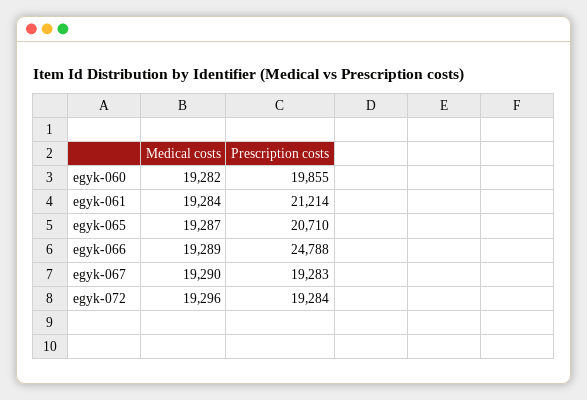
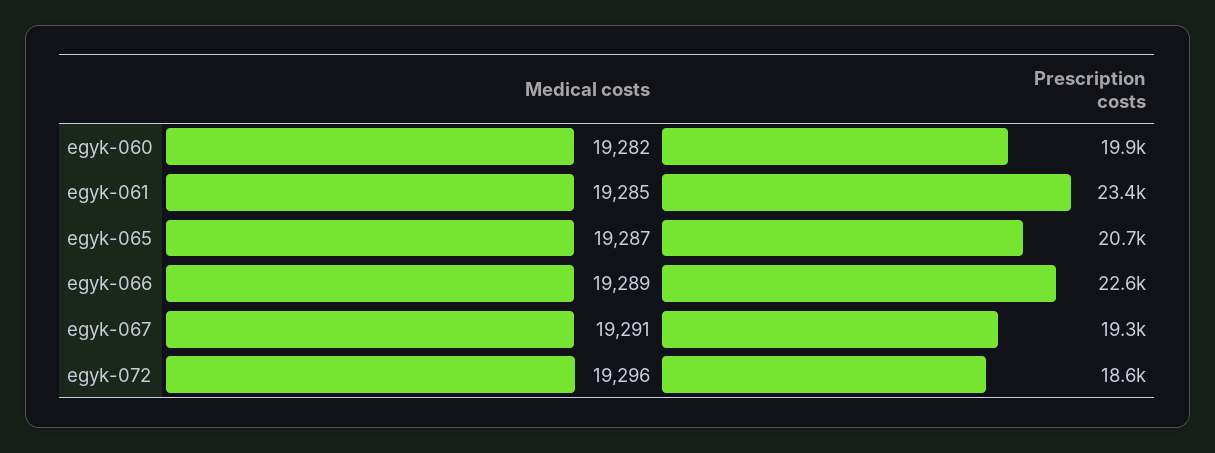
  {
    "Medical costs": {
      "egyk-060": 19282,
-     "egyk-061": 19284,
+     "egyk-061": 19285,
      "egyk-065": 19287,
      "egyk-066": 19289,
-     "egyk-067": 19290,
+     "egyk-067": 19291,
      "egyk-072": 19296
    },
    "Prescription costs": {
      "egyk-060": 19855,
-     "egyk-061": 21214,
+     "egyk-061": 23400,
      "egyk-065": 20710,
-     "egyk-066": 24788,
+     "egyk-066": 22600,
      "egyk-067": 19283,
-     "egyk-072": 19284
+     "egyk-072": 18600
    }
  }

